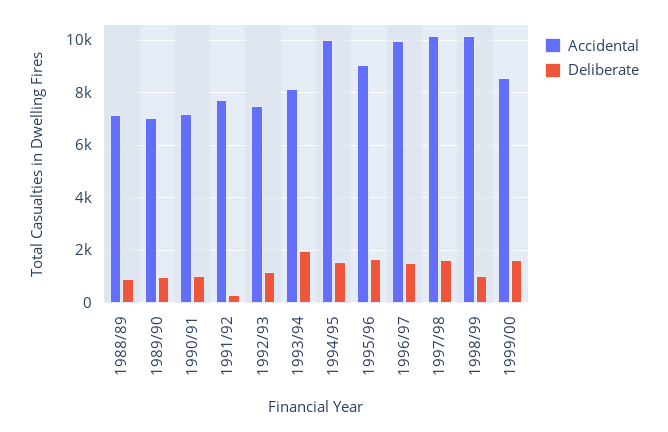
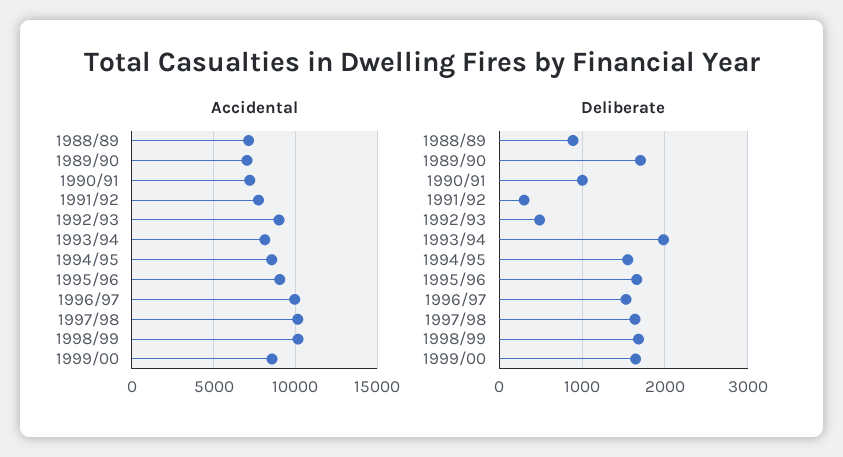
  {
    "Accidental": {
      "1988/89": 7250,
      "1989/90": 7000,
      "1990/91": 7250,
      "1991/92": 7750,
-     "1992/93": 7500,
+     "1992/93": 9000,
      "1993/94": 8250,
-     "1994/95": 10000,
+     "1994/95": 8500,
      "1995/96": 9000,
      "1996/97": 10000,
      "1997/98": 10250,
      "1998/99": 10250,
      "1999/00": 8500
    },
    "Deliberate": {
      "1988/89": 900,
-     "1989/90": 1000,
+     "1989/90": 1700,
      "1990/91": 1000,
      "1991/92": 300,
-     "1992/93": 1250,
+     "1992/93": 500,
      "1993/94": 2000,
      "1994/95": 1600,
      "1995/96": 1700,
      "1996/97": 1500,
      "1997/98": 1600,
-     "1998/99": 1000,
+     "1998/99": 1700,
      "1999/00": 1600
    }
  }

